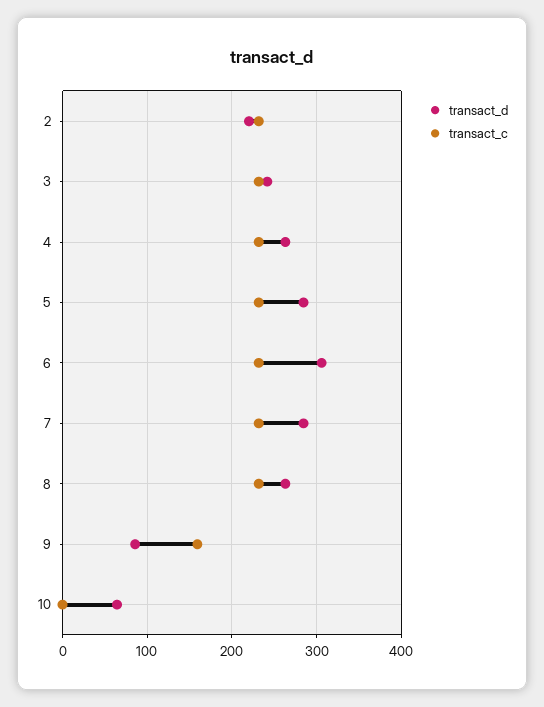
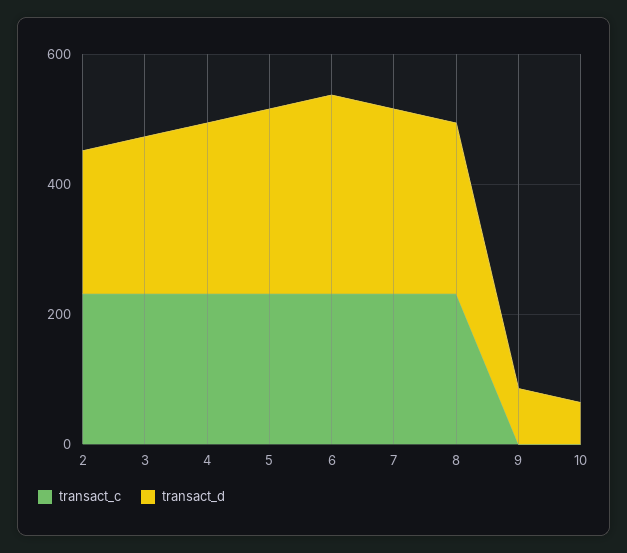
  {
    "transact_d": {
      "2": 220,
      "3": 240,
      "4": 260,
      "5": 280,
      "6": 310,
      "7": 280,
      "8": 260,
      "9": 90,
      "10": 60
    },
    "transact_c": {
      "2": 230,
      "3": 230,
      "4": 230,
      "5": 230,
      "6": 230,
      "7": 230,
      "8": 230,
-     "9": 160,
+     "9": 0,
      "10": 0
    }
  }

